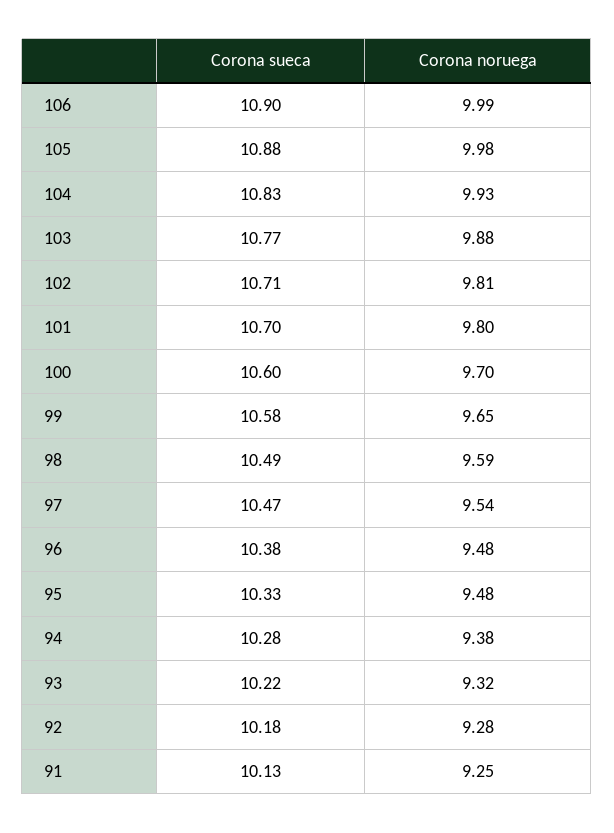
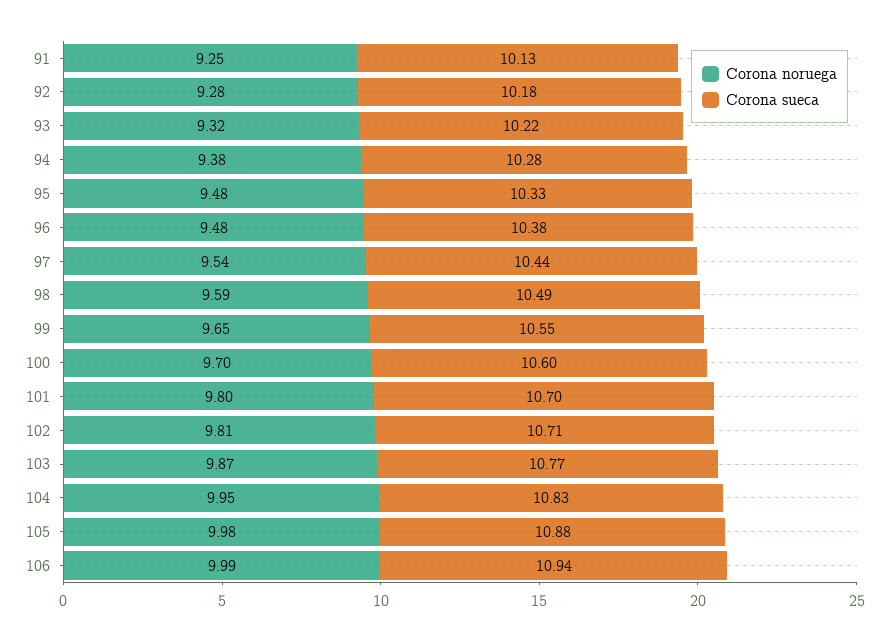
  {
    "Corona sueca": {
-     "106": 10.9,
+     "106": 10.94,
      "105": 10.88,
      "104": 10.83,
      "103": 10.77,
      "102": 10.71,
      "101": 10.7,
      "100": 10.6,
-     "99": 10.58,
+     "99": 10.55,
      "98": 10.49,
-     "97": 10.47,
+     "97": 10.44,
      "96": 10.38,
      "95": 10.33,
      "94": 10.28,
      "93": 10.22,
      "92": 10.18,
      "91": 10.13
    },
    "Corona noruega": {
      "106": 9.99,
      "105": 9.98,
-     "104": 9.93,
+     "104": 9.95,
-     "103": 9.88,
+     "103": 9.87,
      "102": 9.81,
      "101": 9.8,
      "100": 9.7,
      "99": 9.65,
      "98": 9.59,
      "97": 9.54,
      "96": 9.48,
      "95": 9.48,
      "94": 9.38,
      "93": 9.32,
      "92": 9.28,
      "91": 9.25
    }
  }

